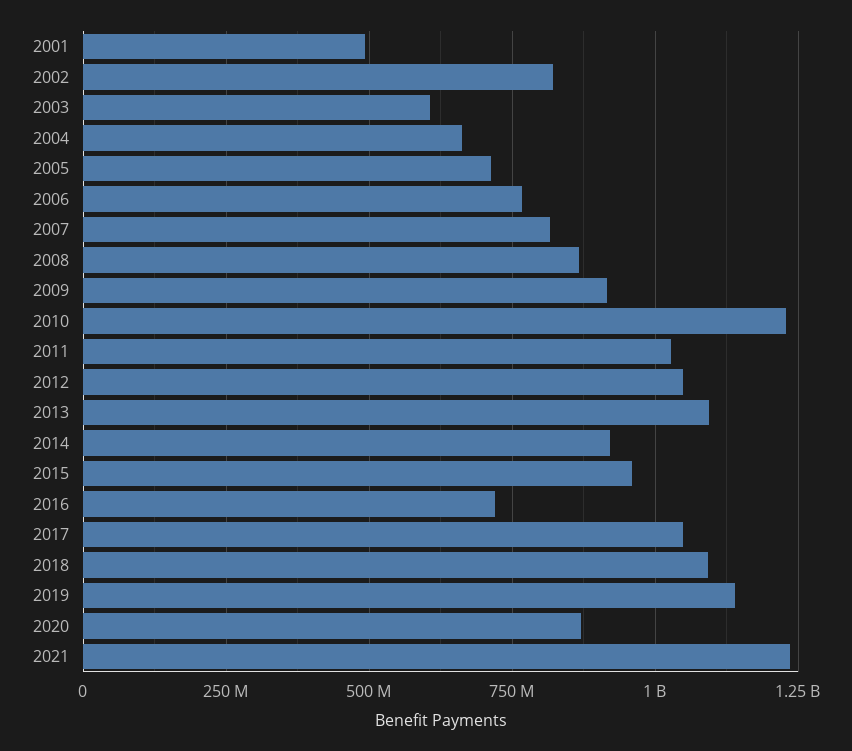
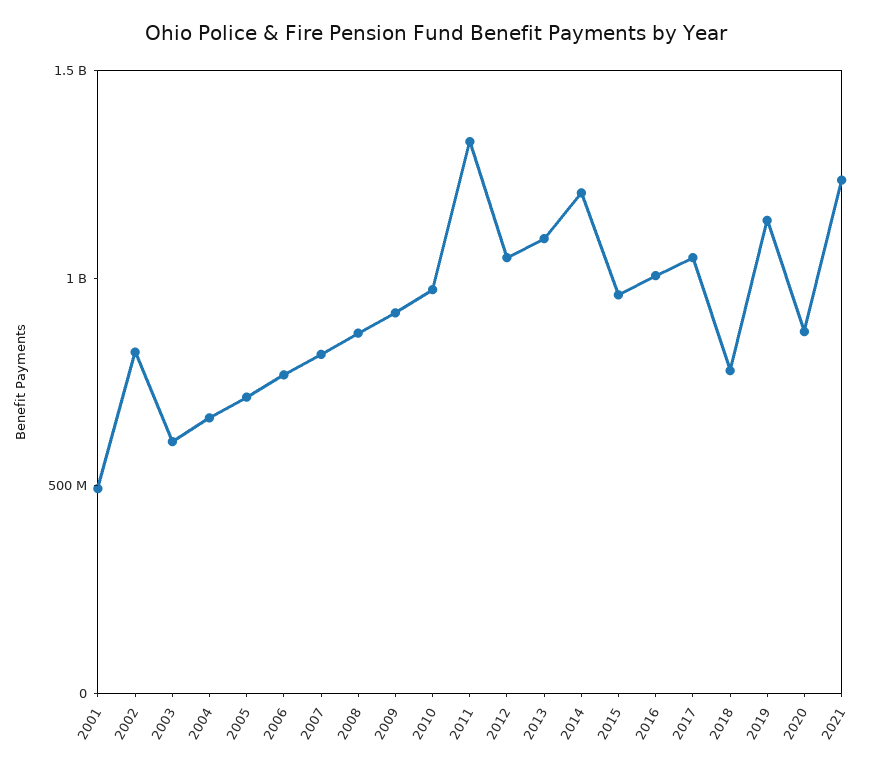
  {
    "2001": 500000000,
    "2002": 825000000,
    "2003": 600000000,
    "2004": 675000000,
    "2005": 725000000,
    "2006": 775000000,
    "2007": 825000000,
    "2008": 875000000,
    "2009": 925000000,
-   "2010": 1225000000,
+   "2010": 1000000000,
-   "2011": 1025000000,
+   "2011": 1300000000,
    "2012": 1050000000,
    "2013": 1100000000,
-   "2014": 925000000,
+   "2014": 1200000000,
    "2015": 950000000,
-   "2016": 725000000,
+   "2016": 1000000000,
    "2017": 1050000000,
-   "2018": 1100000000,
+   "2018": 800000000,
    "2019": 1150000000,
    "2020": 875000000,
    "2021": 1225000000
  }

